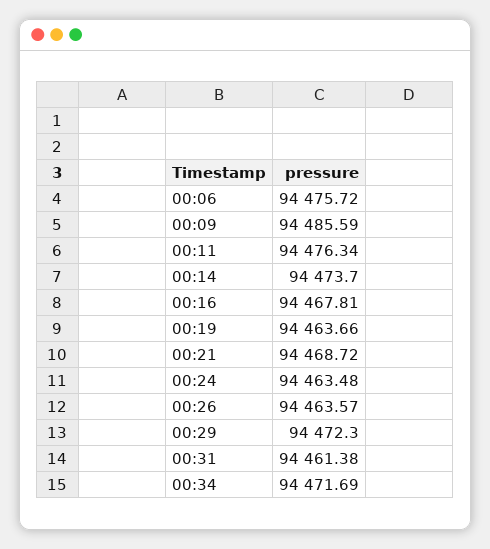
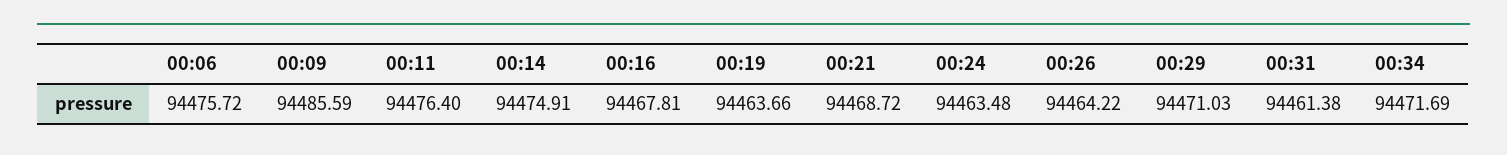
  {
    "00:06": 94475.72,
    "00:09": 94485.59,
-   "00:11": 94476.34,
+   "00:11": 94476.4,
-   "00:14": 94473.7,
+   "00:14": 94474.91,
    "00:16": 94467.81,
    "00:19": 94463.66,
    "00:21": 94468.72,
    "00:24": 94463.48,
-   "00:26": 94463.57,
+   "00:26": 94464.22,
-   "00:29": 94472.3,
+   "00:29": 94471.03,
    "00:31": 94461.38,
    "00:34": 94471.69
  }

